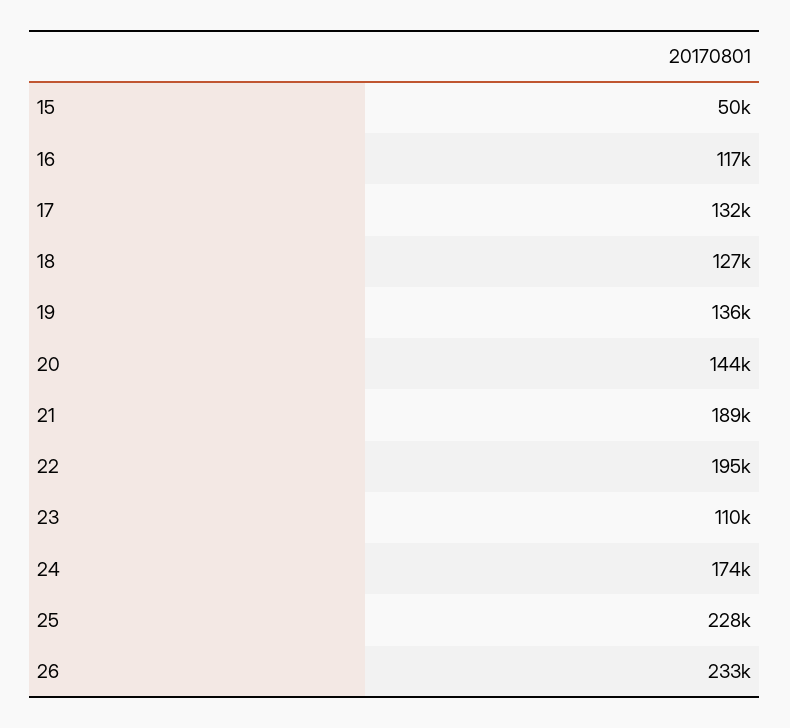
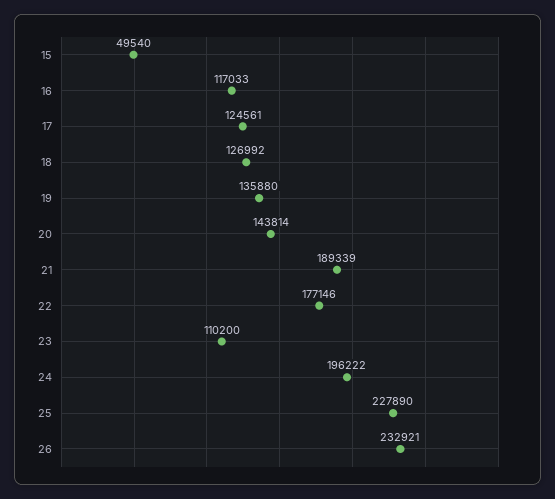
  {
    "15": 49540,
    "16": 117033,
-   "17": 132000,
+   "17": 124561,
    "18": 126992,
    "19": 135880,
    "20": 143814,
    "21": 189339,
-   "22": 195000,
+   "22": 177146,
    "23": 110200,
-   "24": 174000,
+   "24": 196222,
    "25": 227890,
    "26": 232921
  }

